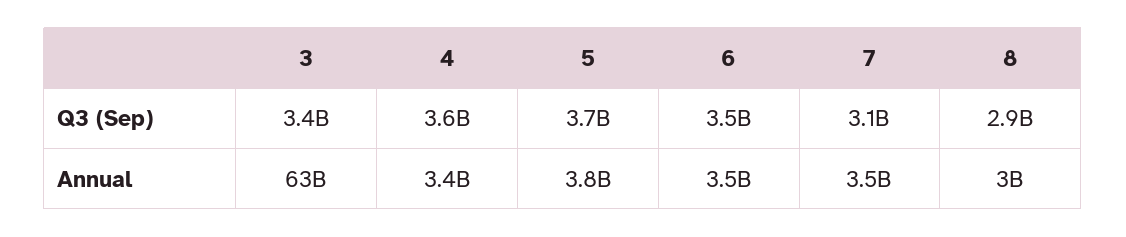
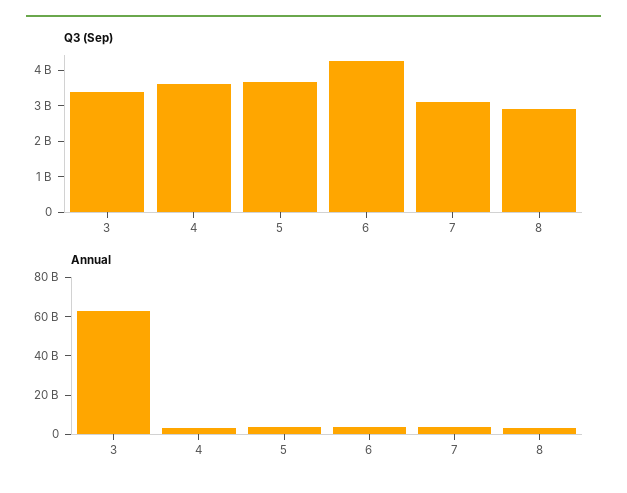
  {
    "Q3 (Sep)": {
      "3": 3400000000,
      "4": 3600000000,
      "5": 3700000000,
-     "6": 3500000000,
+     "6": 4250000000,
      "7": 3100000000,
      "8": 2900000000
    },
    "Annual": {
      "3": 63000000000,
      "4": 3400000000,
      "5": 3800000000,
      "6": 3500000000,
      "7": 3500000000,
      "8": 3000000000
    }
  }

